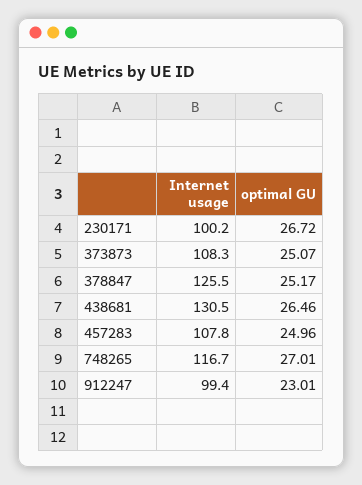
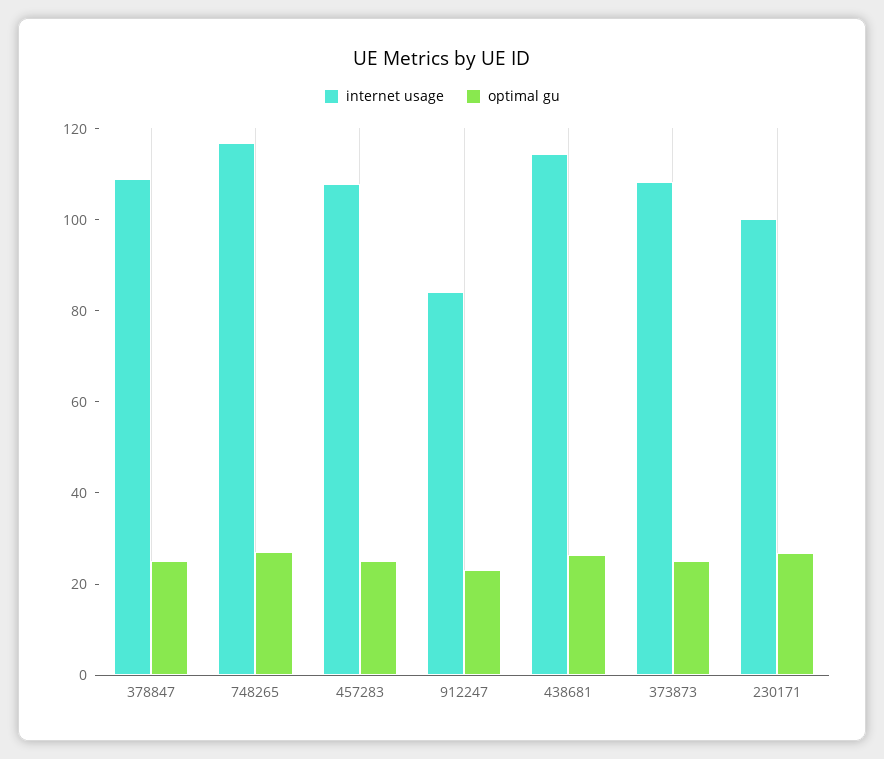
  {
    "Internet usage": {
      "230171": 100.2,
      "373873": 108.3,
-     "378847": 125.5,
+     "378847": 110,
-     "438681": 130.5,
+     "438681": 115,
      "457283": 107.8,
      "748265": 116.7,
-     "912247": 99.4
+     "912247": 85
    },
    "optimal GU": {
      "230171": 26.72,
      "373873": 25.07,
      "378847": 25.17,
      "438681": 26.46,
      "457283": 24.96,
      "748265": 27.01,
      "912247": 23.01
    }
  }

